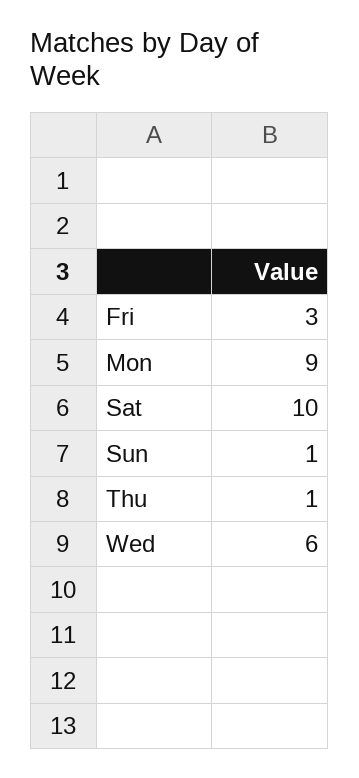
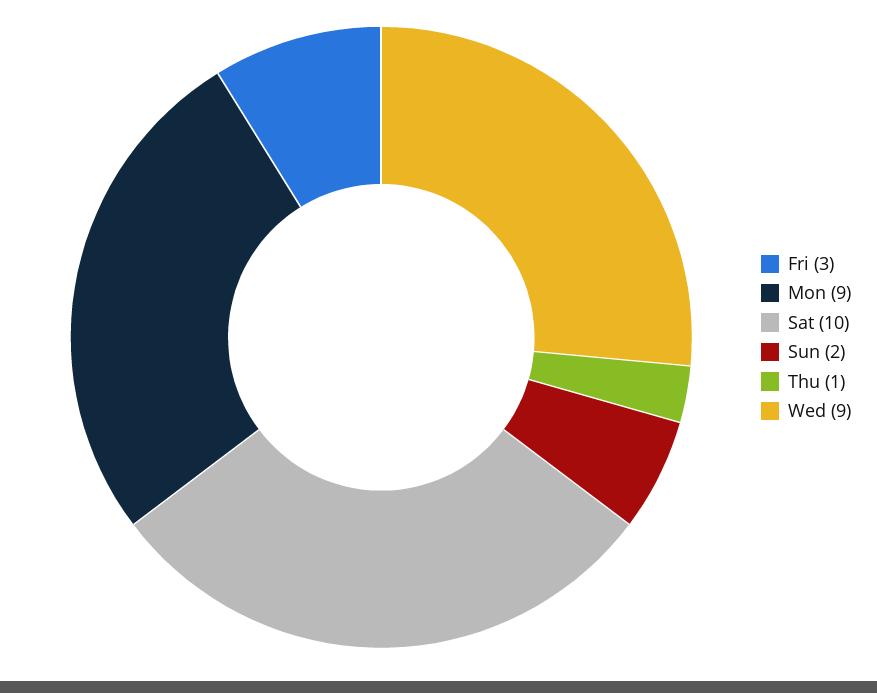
  {
    "Fri": 3,
    "Mon": 9,
    "Sat": 10,
-   "Sun": 1,
+   "Sun": 2,
    "Thu": 1,
-   "Wed": 6
+   "Wed": 9
  }

